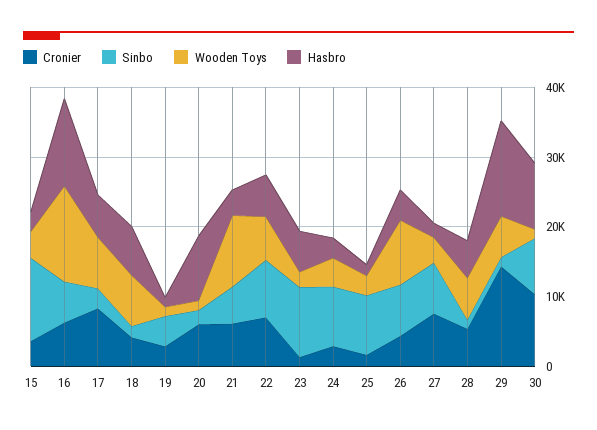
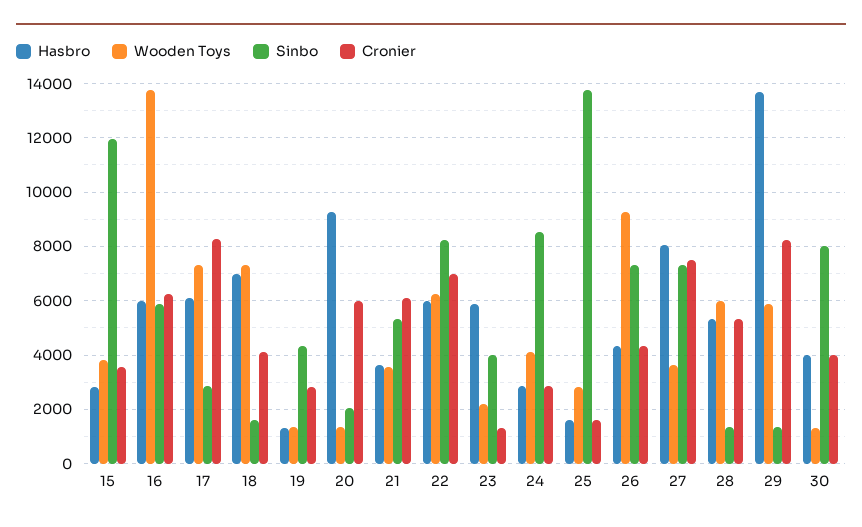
  {
    "Cronier": {
      "15": 3500,
      "16": 6250,
      "17": 8250,
      "18": 4250,
      "19": 2750,
      "20": 6000,
      "21": 6000,
      "22": 7000,
      "23": 1250,
      "24": 2750,
      "25": 1500,
      "26": 4250,
      "27": 7500,
      "28": 5250,
-     "29": 14000,
+     "29": 8250,
-     "30": 10000
+     "30": 4000
    },
    "Sinbo": {
      "15": 12000,
      "16": 5750,
      "17": 2750,
      "18": 1500,
      "19": 4250,
      "20": 2000,
      "21": 5250,
      "22": 8250,
-     "23": 10000,
+     "23": 4000,
      "24": 8500,
-     "25": 8000,
+     "25": 13750,
      "26": 7250,
      "27": 7250,
      "28": 1250,
      "29": 1250,
      "30": 8000
    },
    "Wooden Toys": {
      "15": 3750,
      "16": 13750,
      "17": 7250,
      "18": 7250,
      "19": 1250,
      "20": 1250,
-     "21": 10000,
+     "21": 3500,
      "22": 6250,
      "23": 2250,
      "24": 4250,
      "25": 2750,
      "26": 9250,
      "27": 3750,
      "28": 6000,
      "29": 5750,
      "30": 1250
    },
    "Hasbro": {
      "15": 2750,
-     "16": 12000,
+     "16": 6000,
      "17": 6000,
      "18": 7000,
      "19": 1250,
      "20": 9250,
      "21": 3750,
      "22": 6000,
      "23": 5750,
      "24": 2750,
      "25": 1500,
      "26": 4250,
-     "27": 2000,
+     "27": 8000,
      "28": 5250,
      "29": 13750,
-     "30": 10000
+     "30": 4000
    }
  }

